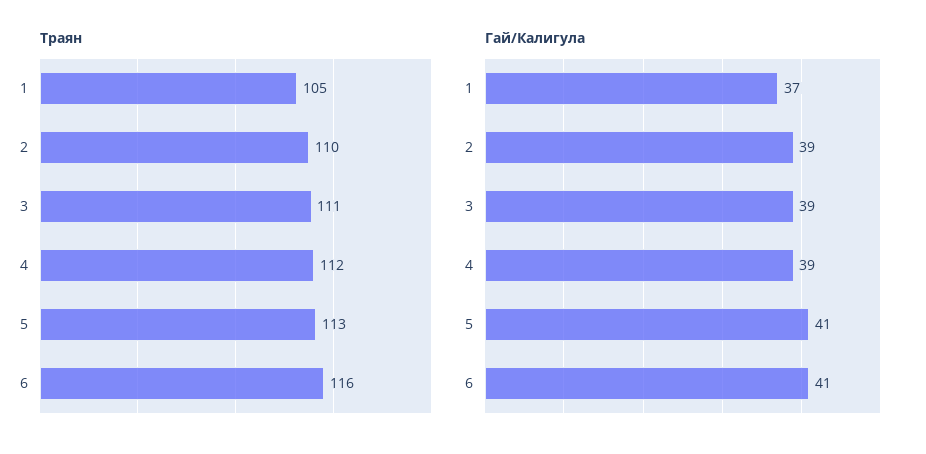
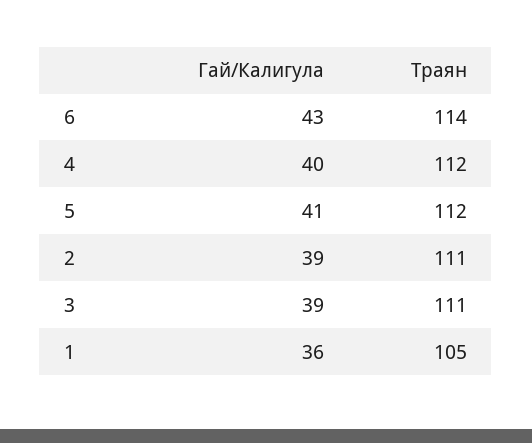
  {
    "Траян": {
      "1": 105,
-     "2": 110,
+     "2": 111,
      "3": 111,
      "4": 112,
-     "5": 113,
+     "5": 112,
-     "6": 116
+     "6": 114
    },
    "Гай/Калигула": {
-     "1": 37,
+     "1": 36,
      "2": 39,
      "3": 39,
-     "4": 39,
+     "4": 40,
      "5": 41,
-     "6": 41
+     "6": 43
    }
  }

